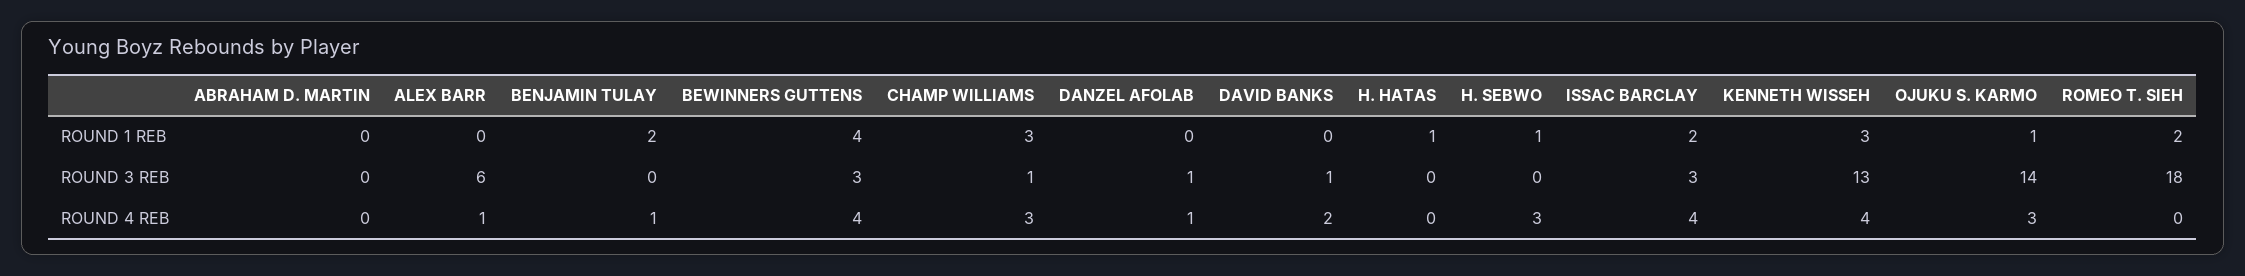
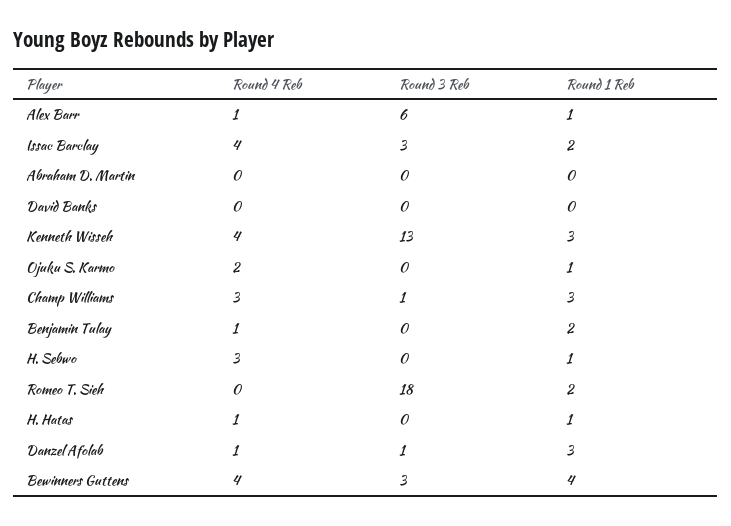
  {
    "ABRAHAM D. MARTIN": {
      "ROUND 1 REB": 0,
      "ROUND 3 REB": 0,
      "ROUND 4 REB": 0
    },
    "ALEX BARR": {
-     "ROUND 1 REB": 0,
+     "ROUND 1 REB": 1,
      "ROUND 3 REB": 6,
      "ROUND 4 REB": 1
    },
    "BENJAMIN TULAY": {
      "ROUND 1 REB": 2,
      "ROUND 3 REB": 0,
      "ROUND 4 REB": 1
    },
    "BEWINNERS GUTTENS": {
      "ROUND 1 REB": 4,
      "ROUND 3 REB": 3,
      "ROUND 4 REB": 4
    },
    "CHAMP WILLIAMS": {
      "ROUND 1 REB": 3,
      "ROUND 3 REB": 1,
      "ROUND 4 REB": 3
    },
    "DANZEL AFOLAB": {
-     "ROUND 1 REB": 0,
+     "ROUND 1 REB": 3,
      "ROUND 3 REB": 1,
      "ROUND 4 REB": 1
    },
    "DAVID BANKS": {
      "ROUND 1 REB": 0,
-     "ROUND 3 REB": 1,
+     "ROUND 3 REB": 0,
-     "ROUND 4 REB": 2
+     "ROUND 4 REB": 0
    },
    "H. HATAS": {
      "ROUND 1 REB": 1,
      "ROUND 3 REB": 0,
-     "ROUND 4 REB": 0
+     "ROUND 4 REB": 1
    },
    "H. SEBWO": {
      "ROUND 1 REB": 1,
      "ROUND 3 REB": 0,
      "ROUND 4 REB": 3
    },
    "ISSAC BARCLAY": {
      "ROUND 1 REB": 2,
      "ROUND 3 REB": 3,
      "ROUND 4 REB": 4
    },
    "KENNETH WISSEH": {
      "ROUND 1 REB": 3,
      "ROUND 3 REB": 13,
      "ROUND 4 REB": 4
    },
    "OJUKU S. KARMO": {
      "ROUND 1 REB": 1,
-     "ROUND 3 REB": 14,
+     "ROUND 3 REB": 0,
-     "ROUND 4 REB": 3
+     "ROUND 4 REB": 2
    },
    "ROMEO T. SIEH": {
      "ROUND 1 REB": 2,
      "ROUND 3 REB": 18,
      "ROUND 4 REB": 0
    }
  }

